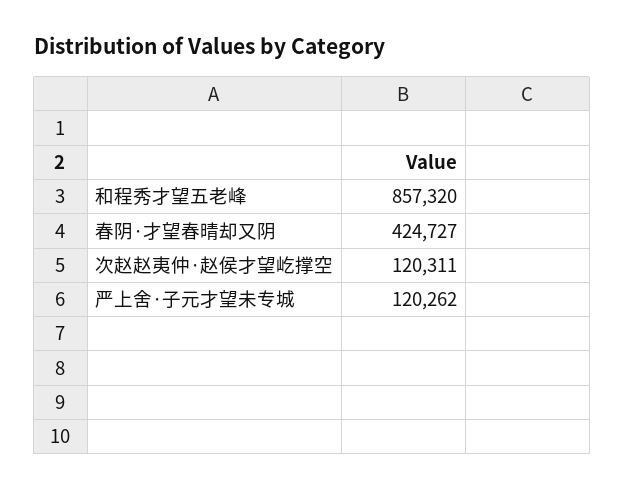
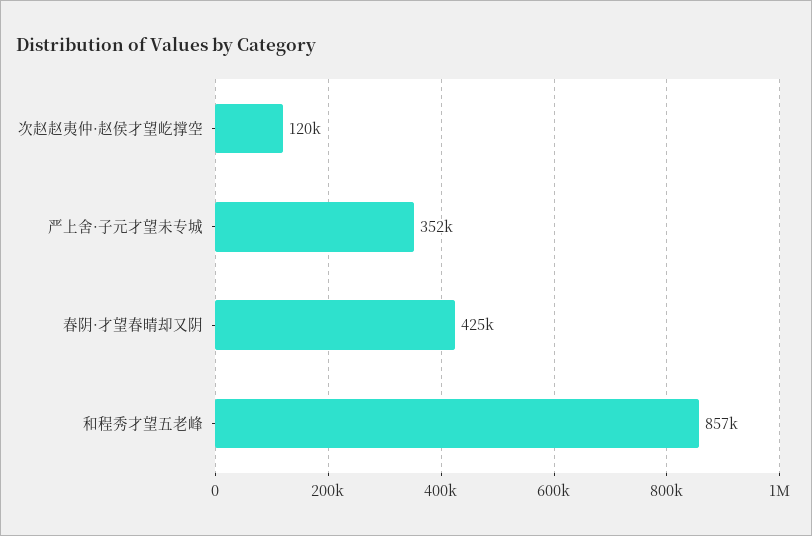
  {
    "和程秀才望五老峰": 857320,
    "春阴·才望春晴却又阴": 424727,
    "次赵赵夷仲·赵侯才望屹撑空": 120311,
-   "严上舍·子元才望未专城": 120262
+   "严上舍·子元才望未专城": 352000
  }

